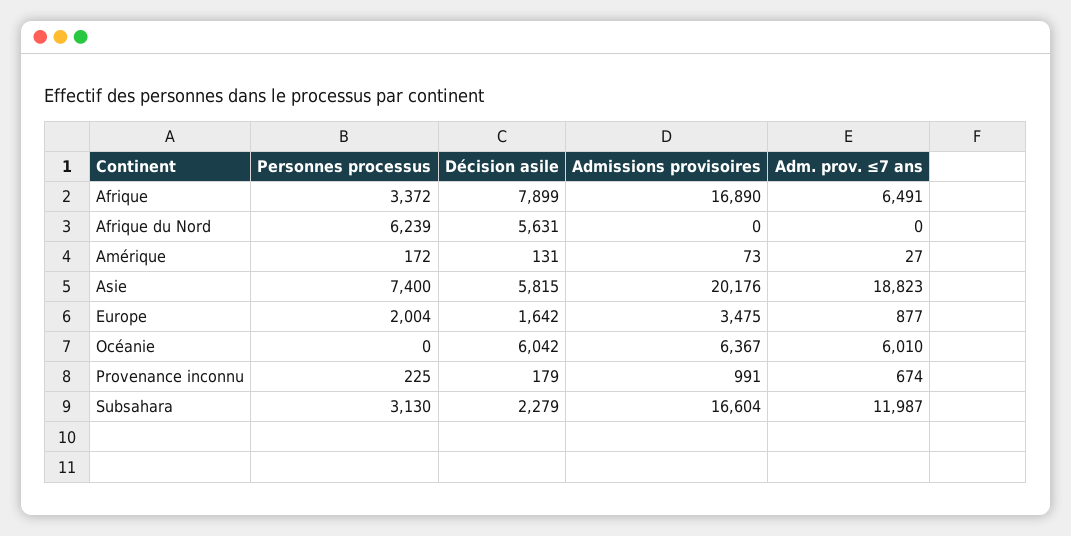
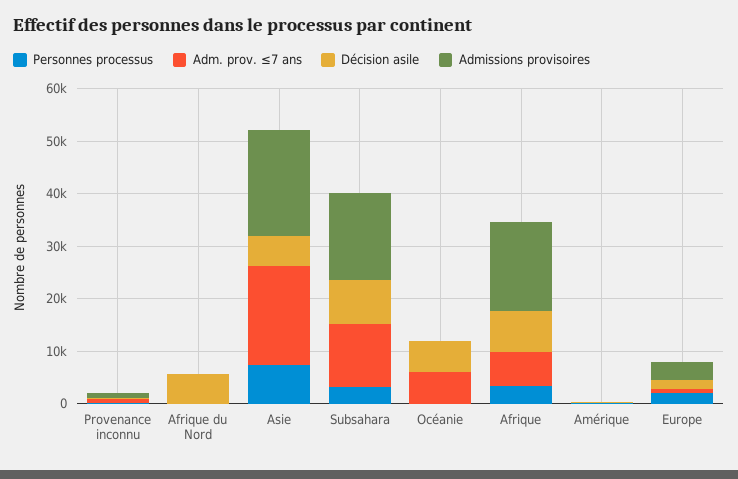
  {
    "Personnes processus": {
      "Afrique": 3372,
-     "Afrique du Nord": 6239,
+     "Afrique du Nord": 0,
      "Amérique": 172,
      "Asie": 7400,
      "Europe": 2004,
      "Océanie": 0,
      "Provenance inconnu": 225,
      "Subsahara": 3130
    },
    "Décision asile": {
      "Afrique": 7899,
      "Afrique du Nord": 5631,
      "Amérique": 131,
      "Asie": 5815,
      "Europe": 1642,
      "Océanie": 6042,
      "Provenance inconnu": 179,
-     "Subsahara": 2279
+     "Subsahara": 8000
    },
    "Admissions provisoires": {
      "Afrique": 16890,
      "Afrique du Nord": 0,
      "Amérique": 73,
      "Asie": 20176,
      "Europe": 3475,
-     "Océanie": 6367,
+     "Océanie": 0,
      "Provenance inconnu": 991,
      "Subsahara": 16604
    },
    "Adm. prov. ≤7 ans": {
      "Afrique": 6491,
      "Afrique du Nord": 0,
      "Amérique": 27,
      "Asie": 18823,
      "Europe": 877,
      "Océanie": 6010,
      "Provenance inconnu": 674,
      "Subsahara": 11987
    }
  }

